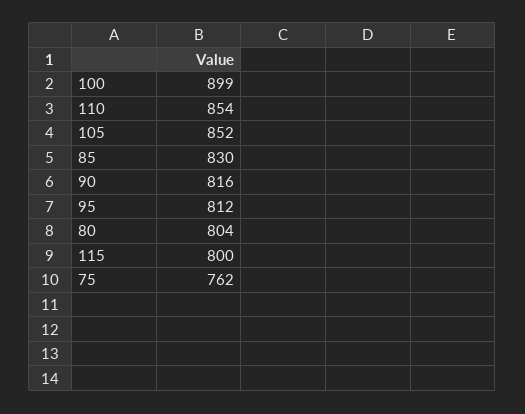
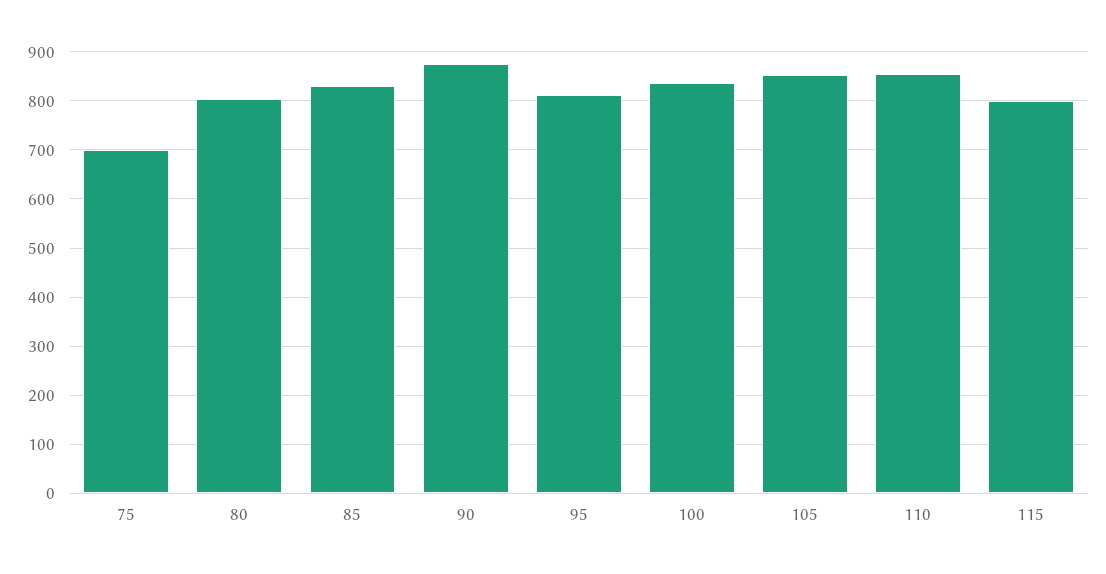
  {
-   "100": 899,
+   "100": 840,
    "110": 854,
    "105": 852,
    "85": 830,
-   "90": 816,
+   "90": 880,
    "95": 812,
    "80": 804,
    "115": 800,
-   "75": 762
+   "75": 700
  }

